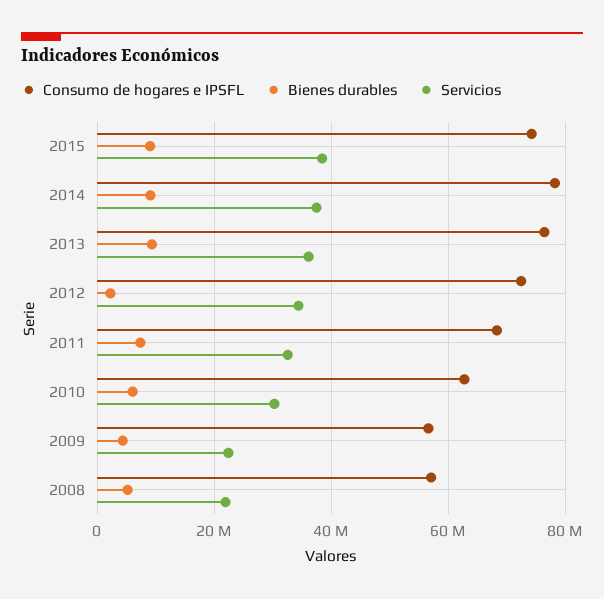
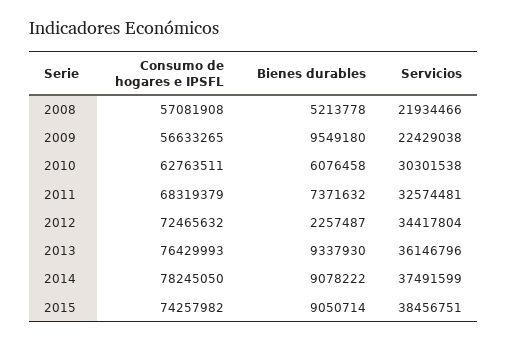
  {
    "Consumo de hogares e IPSFL": {
      "2015": 74257982,
      "2014": 78245050,
      "2013": 76429993,
      "2012": 72465632,
      "2011": 68319379,
      "2010": 62763511,
      "2009": 56633265,
      "2008": 57081908
    },
    "Bienes durables": {
      "2015": 9050714,
      "2014": 9078222,
      "2013": 9337930,
      "2012": 2257487,
      "2011": 7371632,
      "2010": 6076458,
-     "2009": 4000000,
+     "2009": 9549180,
      "2008": 5213778
    },
    "Servicios": {
      "2015": 38456751,
      "2014": 37491599,
      "2013": 36146796,
      "2012": 34417804,
      "2011": 32574481,
      "2010": 30301538,
      "2009": 22429038,
      "2008": 21934466
    }
  }

